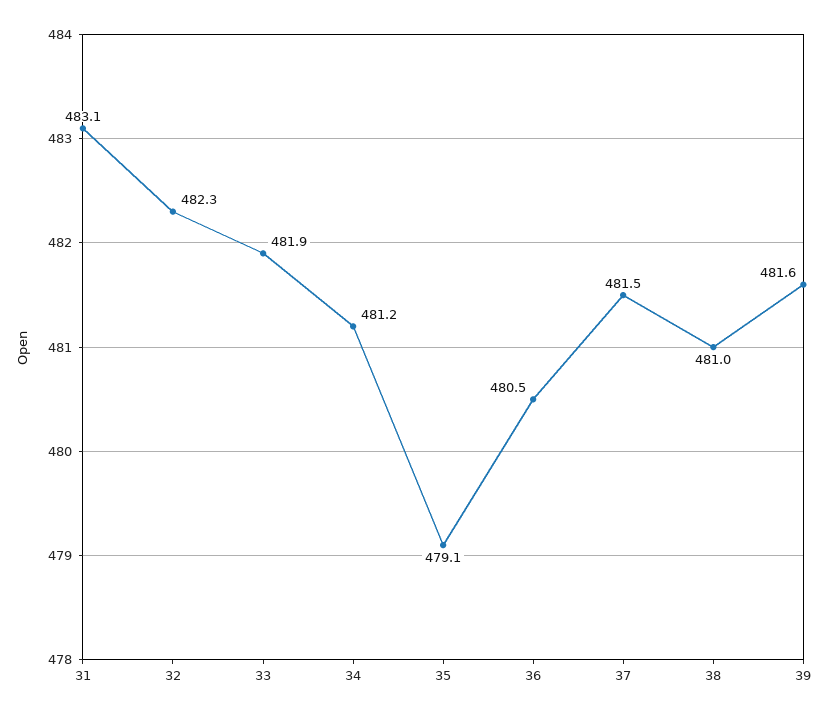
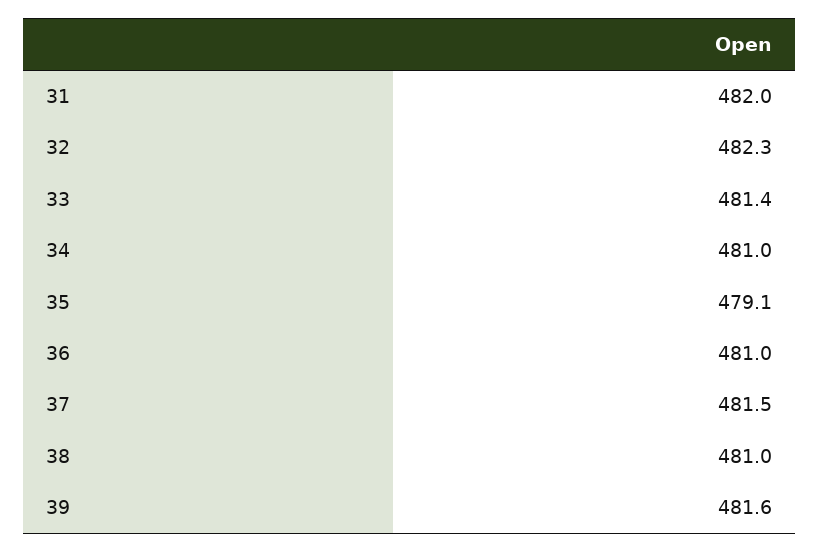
  {
-   "31": 483.1,
+   "31": 482,
    "32": 482.3,
-   "33": 481.9,
+   "33": 481.4,
-   "34": 481.2,
+   "34": 481,
    "35": 479.1,
-   "36": 480.5,
+   "36": 481,
    "37": 481.5,
    "38": 481,
    "39": 481.6
  }

